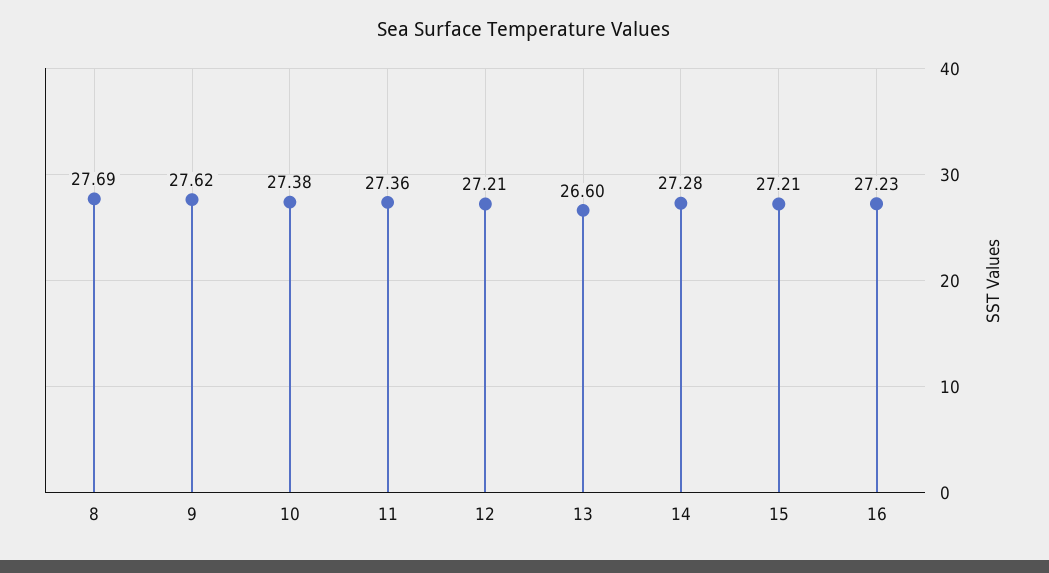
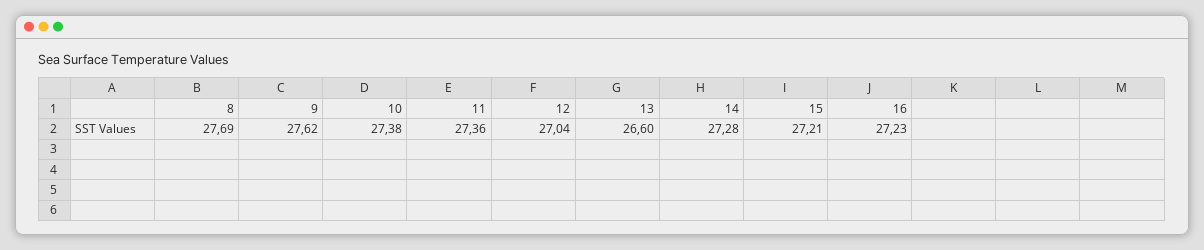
  {
    "8": 27.69,
    "9": 27.62,
    "10": 27.38,
    "11": 27.36,
-   "12": 27.21,
+   "12": 27.04,
    "13": 26.6,
    "14": 27.28,
    "15": 27.21,
    "16": 27.23
  }

